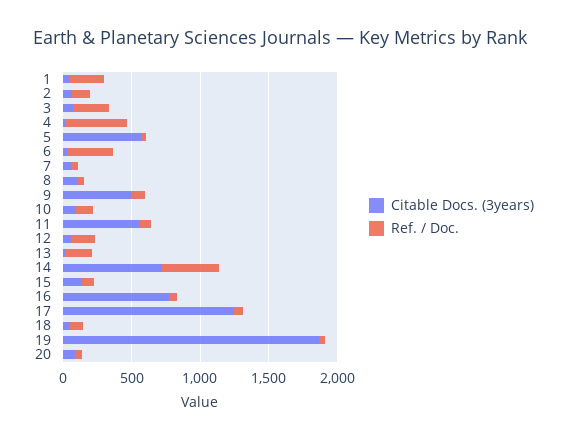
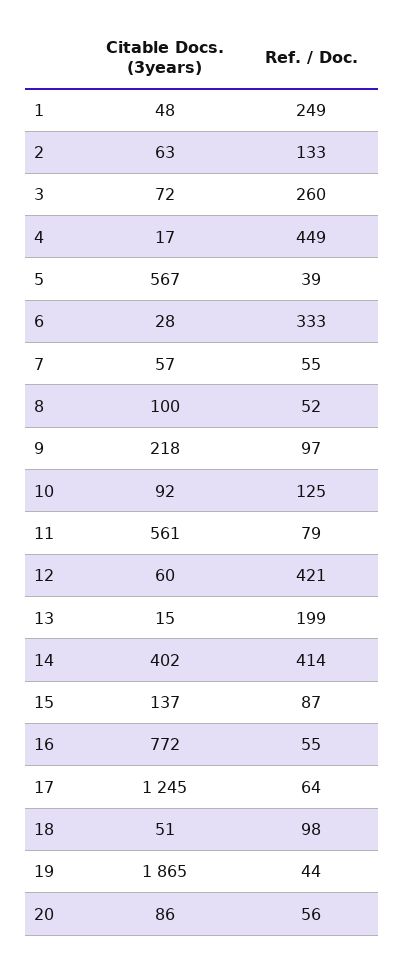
  {
    "Citable Docs. (3years)": {
      "1": 48,
      "2": 63,
      "3": 72,
      "4": 17,
      "5": 567,
      "6": 28,
      "7": 57,
      "8": 100,
-     "9": 500,
+     "9": 218,
      "10": 92,
      "11": 561,
      "12": 60,
      "13": 15,
-     "14": 700,
+     "14": 402,
      "15": 137,
      "16": 772,
      "17": 1245,
      "18": 51,
      "19": 1865,
      "20": 86
    },
    "Ref. / Doc.": {
      "1": 249,
      "2": 133,
      "3": 260,
      "4": 449,
      "5": 39,
      "6": 333,
      "7": 55,
      "8": 52,
      "9": 97,
      "10": 125,
      "11": 79,
-     "12": 200,
+     "12": 421,
      "13": 199,
      "14": 414,
      "15": 87,
      "16": 55,
      "17": 64,
      "18": 98,
      "19": 44,
      "20": 56
    }
  }

